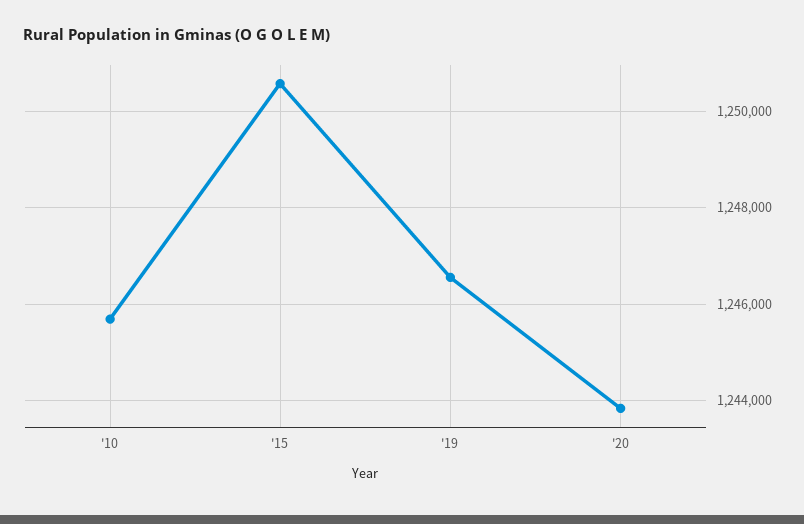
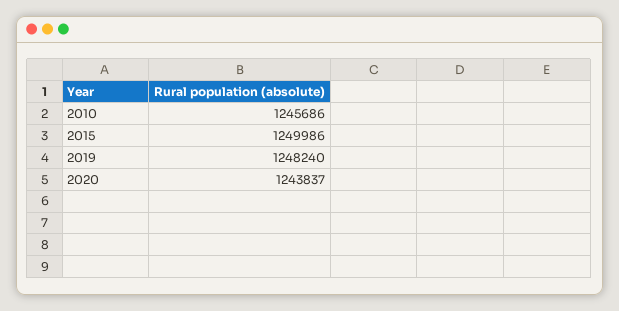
  {
    "'10": 1245686,
-   "'15": 1250600,
+   "'15": 1249986,
-   "'19": 1246600,
+   "'19": 1248240,
    "'20": 1243837
  }

